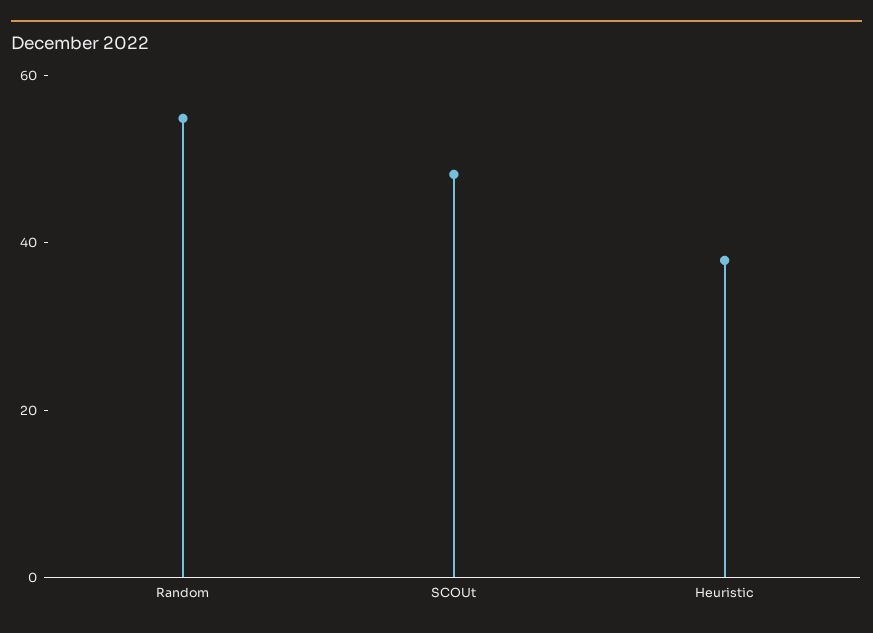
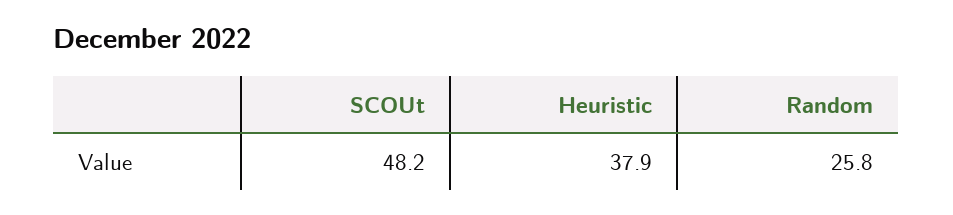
  {
-   "Random": 55,
+   "Random": 25.8,
    "SCOUt": 48.2,
    "Heuristic": 37.9
  }

